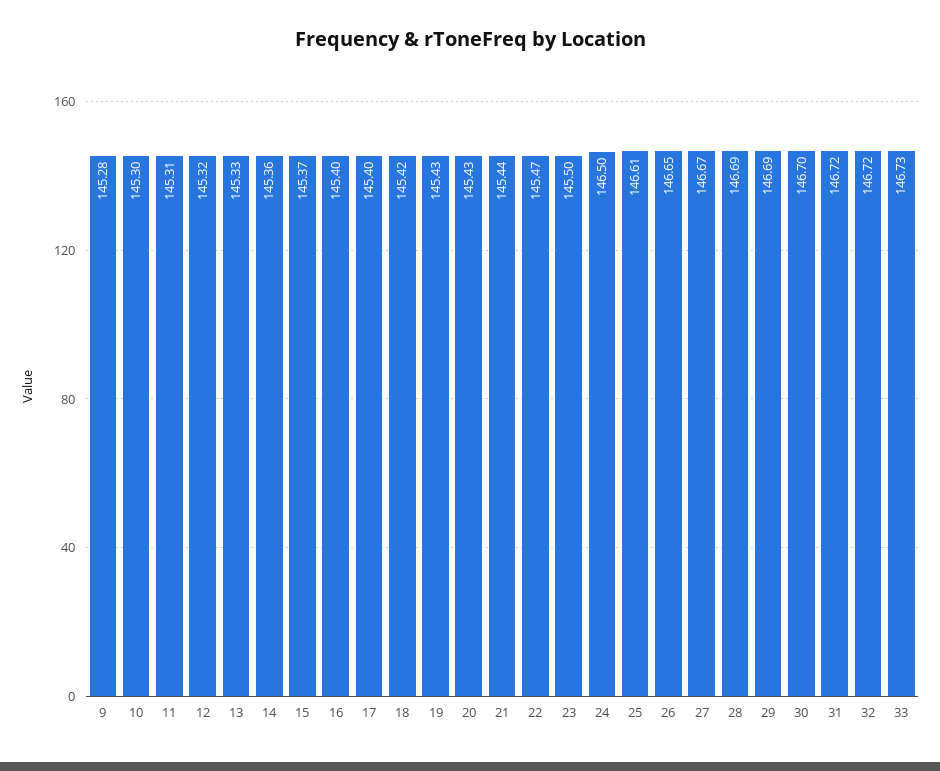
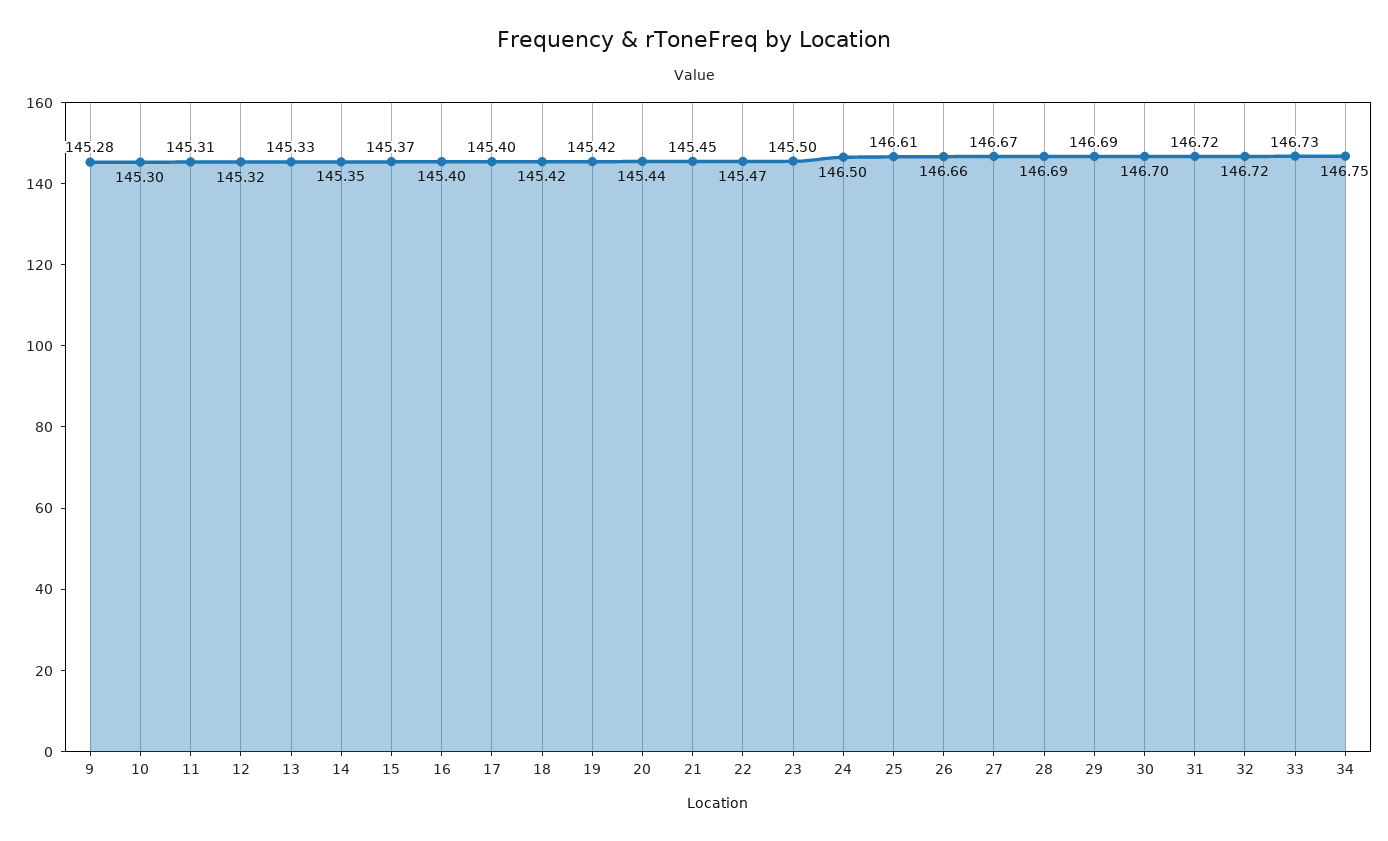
  {
    "9": 145.28,
    "10": 145.3,
    "11": 145.31,
    "12": 145.32,
    "13": 145.33,
-   "14": 145.36,
+   "14": 145.35,
    "15": 145.37,
    "16": 145.4,
    "17": 145.4,
    "18": 145.42,
-   "19": 145.43,
+   "19": 145.42,
-   "20": 145.43,
+   "20": 145.44,
-   "21": 145.44,
+   "21": 145.45,
    "22": 145.47,
    "23": 145.5,
    "24": 146.5,
    "25": 146.61,
-   "26": 146.65,
+   "26": 146.66,
    "27": 146.67,
    "28": 146.69,
    "29": 146.69,
    "30": 146.7,
    "31": 146.72,
    "32": 146.72,
-   "33": 146.73
+   "33": 146.73,
+   "34": 146.75
  }

